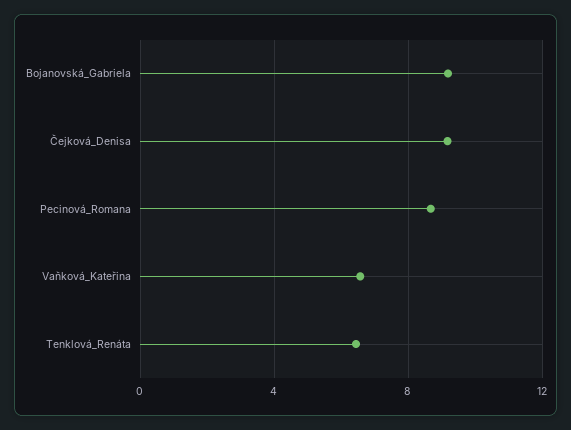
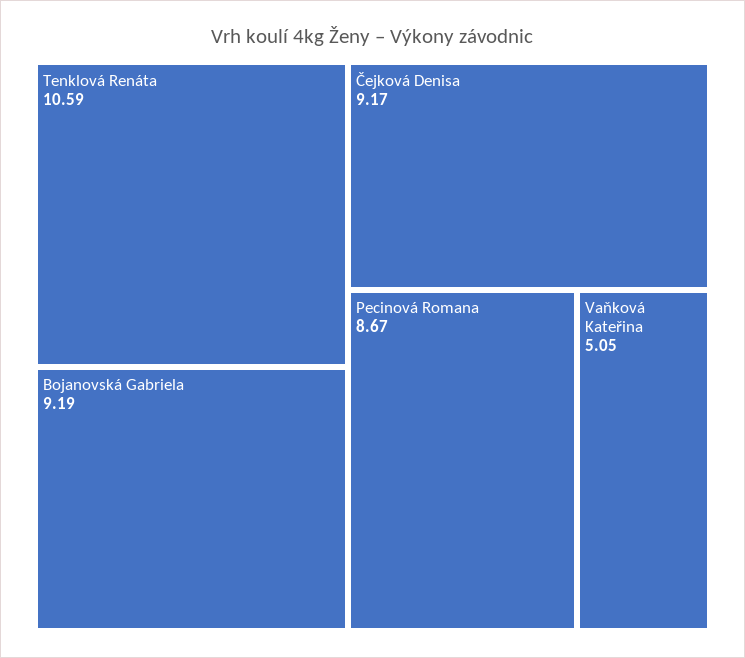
  {
    "Bojanovská_Gabriela": 9.19,
    "Čejková_Denisa": 9.17,
    "Pecinová_Romana": 8.67,
-   "Vaňková_Kateřina": 6.5,
+   "Vaňková_Kateřina": 5.05,
-   "Tenklová_Renáta": 6.5
+   "Tenklová_Renáta": 10.59
  }

